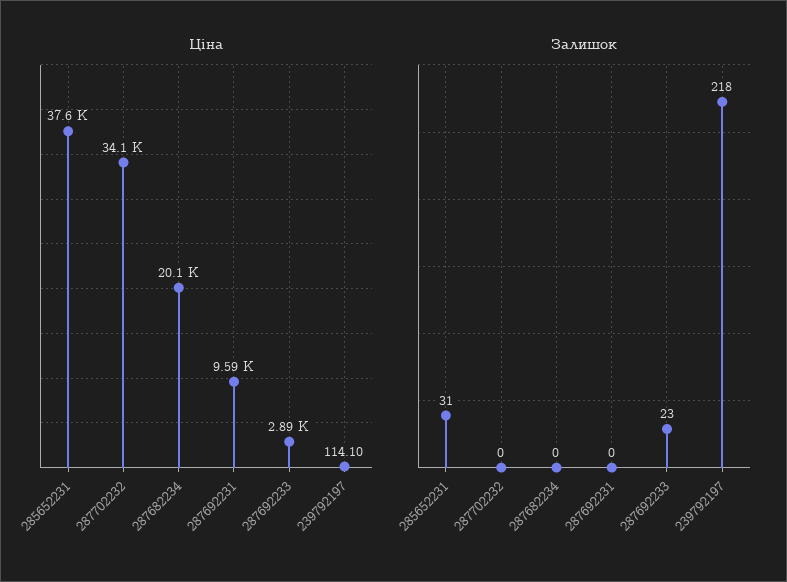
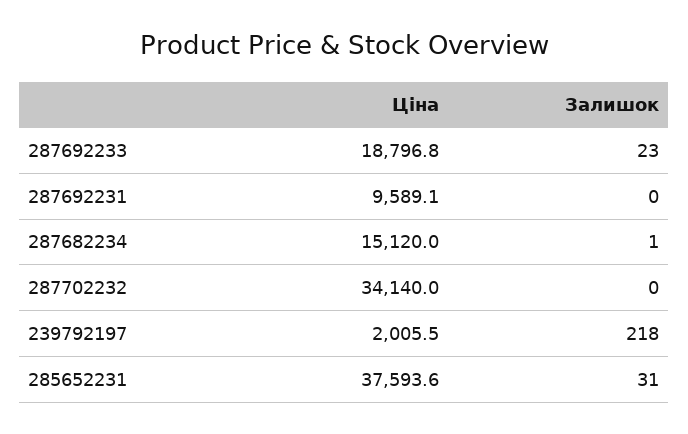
  {
    "Ціна": {
      "285652231": 37593.6,
      "287702232": 34140,
-     "287682234": 20100,
+     "287682234": 15120,
      "287692231": 9589.1,
-     "287692233": 2890,
+     "287692233": 18796.8,
-     "239792197": 114.1
+     "239792197": 2005.5
    },
    "Залишок": {
      "285652231": 31,
      "287702232": 0,
-     "287682234": 0,
+     "287682234": 1,
      "287692231": 0,
      "287692233": 23,
      "239792197": 218
    }
  }

